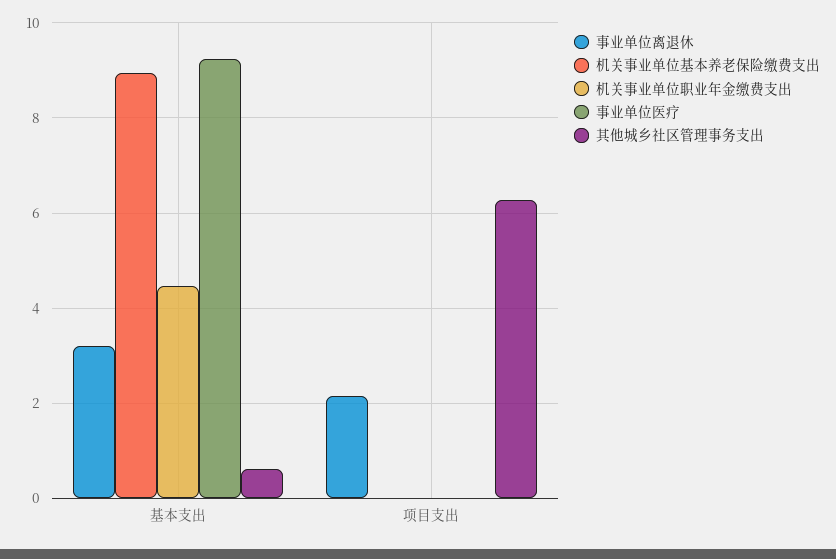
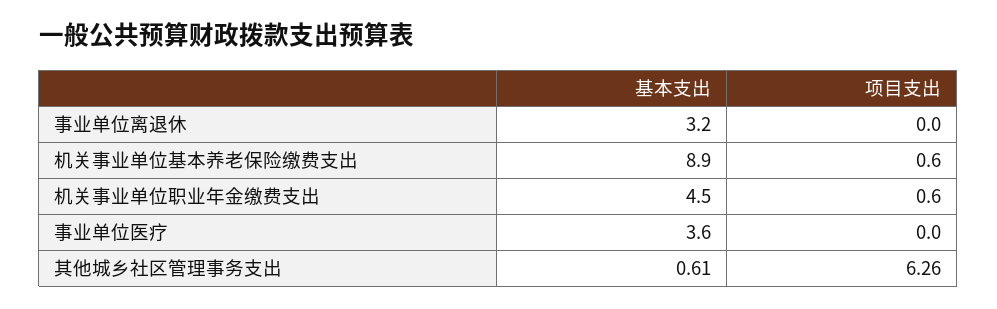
  {
    "事业单位离退休": {
      "基本支出": 3.2,
-     "项目支出": 2.2
+     "项目支出": 0
    },
    "机关事业单位基本养老保险缴费支出": {
      "基本支出": 8.9,
-     "项目支出": 0
+     "项目支出": 0.6
    },
    "机关事业单位职业年金缴费支出": {
      "基本支出": 4.5,
-     "项目支出": 0
+     "项目支出": 0.6
    },
    "事业单位医疗": {
-     "基本支出": 9.2,
+     "基本支出": 3.6,
      "项目支出": 0
    },
    "其他城乡社区管理事务支出": {
      "基本支出": 0.61,
      "项目支出": 6.26
    }
  }

